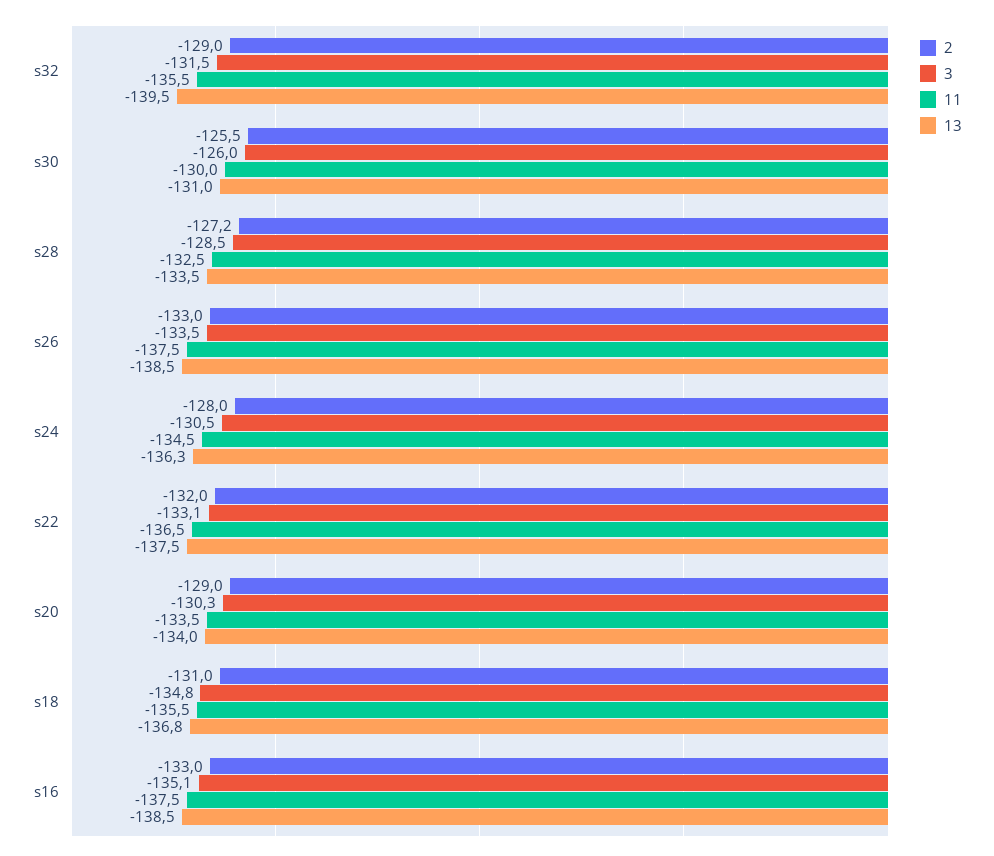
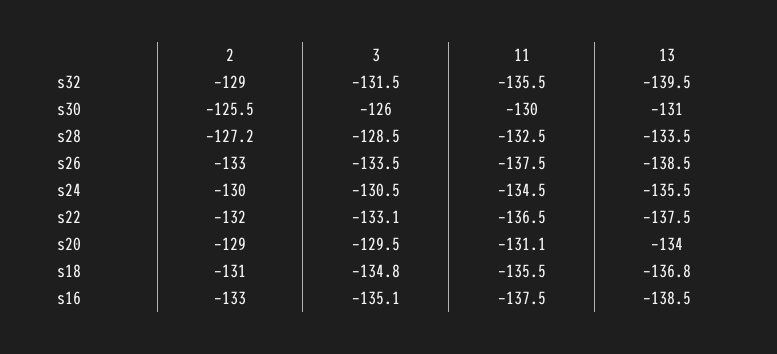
  {
    "2": {
      "s32": -129,
      "s30": -125.5,
      "s28": -127.2,
      "s26": -133,
-     "s24": -128,
+     "s24": -130,
      "s22": -132,
      "s20": -129,
      "s18": -131,
      "s16": -133
    },
    "3": {
      "s32": -131.5,
      "s30": -126,
      "s28": -128.5,
      "s26": -133.5,
      "s24": -130.5,
      "s22": -133.1,
-     "s20": -130.3,
+     "s20": -129.5,
      "s18": -134.8,
      "s16": -135.1
    },
    "11": {
      "s32": -135.5,
      "s30": -130,
      "s28": -132.5,
      "s26": -137.5,
      "s24": -134.5,
      "s22": -136.5,
-     "s20": -133.5,
+     "s20": -131.1,
      "s18": -135.5,
      "s16": -137.5
    },
    "13": {
      "s32": -139.5,
      "s30": -131,
      "s28": -133.5,
      "s26": -138.5,
-     "s24": -136.3,
+     "s24": -135.5,
      "s22": -137.5,
      "s20": -134,
      "s18": -136.8,
      "s16": -138.5
    }
  }

